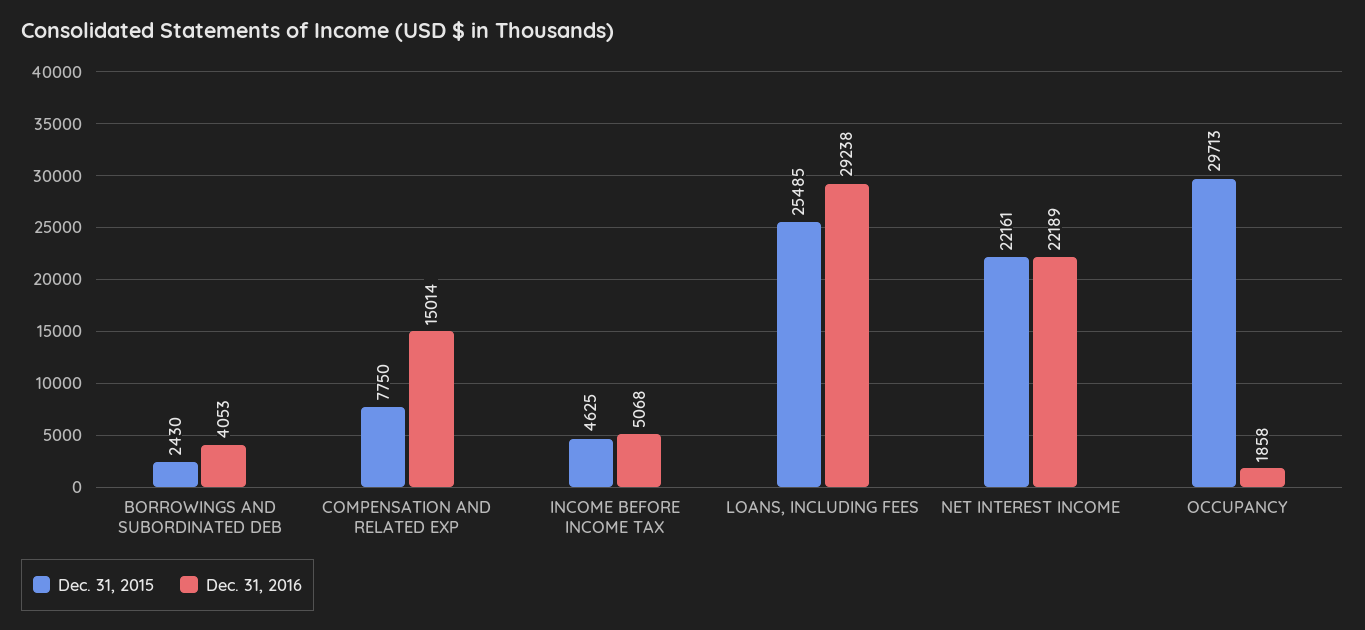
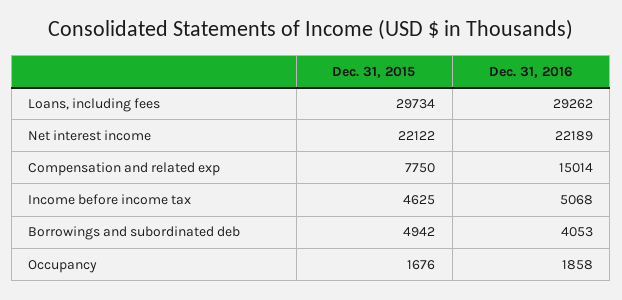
  {
    "Dec. 31, 2015": {
-     "BORROWINGS AND SUBORDINATED DEB": 2430,
+     "BORROWINGS AND SUBORDINATED DEB": 4942,
      "COMPENSATION AND RELATED EXP": 7750,
      "INCOME BEFORE INCOME TAX": 4625,
-     "LOANS, INCLUDING FEES": 25485,
+     "LOANS, INCLUDING FEES": 29734,
-     "NET INTEREST INCOME": 22161,
+     "NET INTEREST INCOME": 22122,
-     "OCCUPANCY": 29713
+     "OCCUPANCY": 1676
    },
    "Dec. 31, 2016": {
      "BORROWINGS AND SUBORDINATED DEB": 4053,
      "COMPENSATION AND RELATED EXP": 15014,
      "INCOME BEFORE INCOME TAX": 5068,
-     "LOANS, INCLUDING FEES": 29238,
+     "LOANS, INCLUDING FEES": 29262,
      "NET INTEREST INCOME": 22189,
      "OCCUPANCY": 1858
    }
  }

